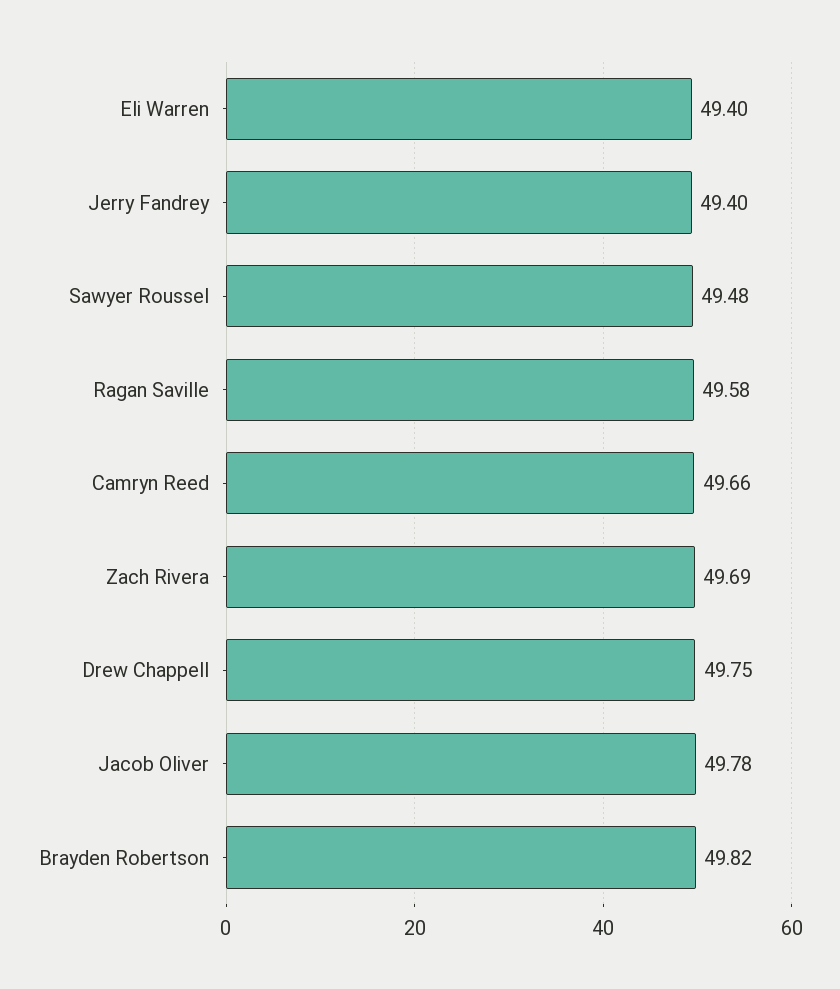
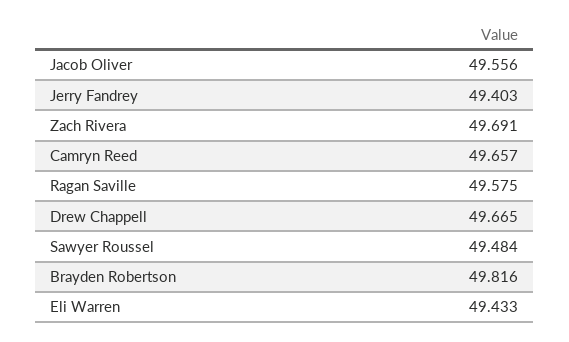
  {
-   "Eli Warren": 49.4,
+   "Eli Warren": 49.433,
    "Jerry Fandrey": 49.403,
    "Sawyer Roussel": 49.484,
    "Ragan Saville": 49.575,
    "Camryn Reed": 49.657,
    "Zach Rivera": 49.691,
-   "Drew Chappell": 49.75,
+   "Drew Chappell": 49.665,
-   "Jacob Oliver": 49.78,
+   "Jacob Oliver": 49.556,
    "Brayden Robertson": 49.816
  }

